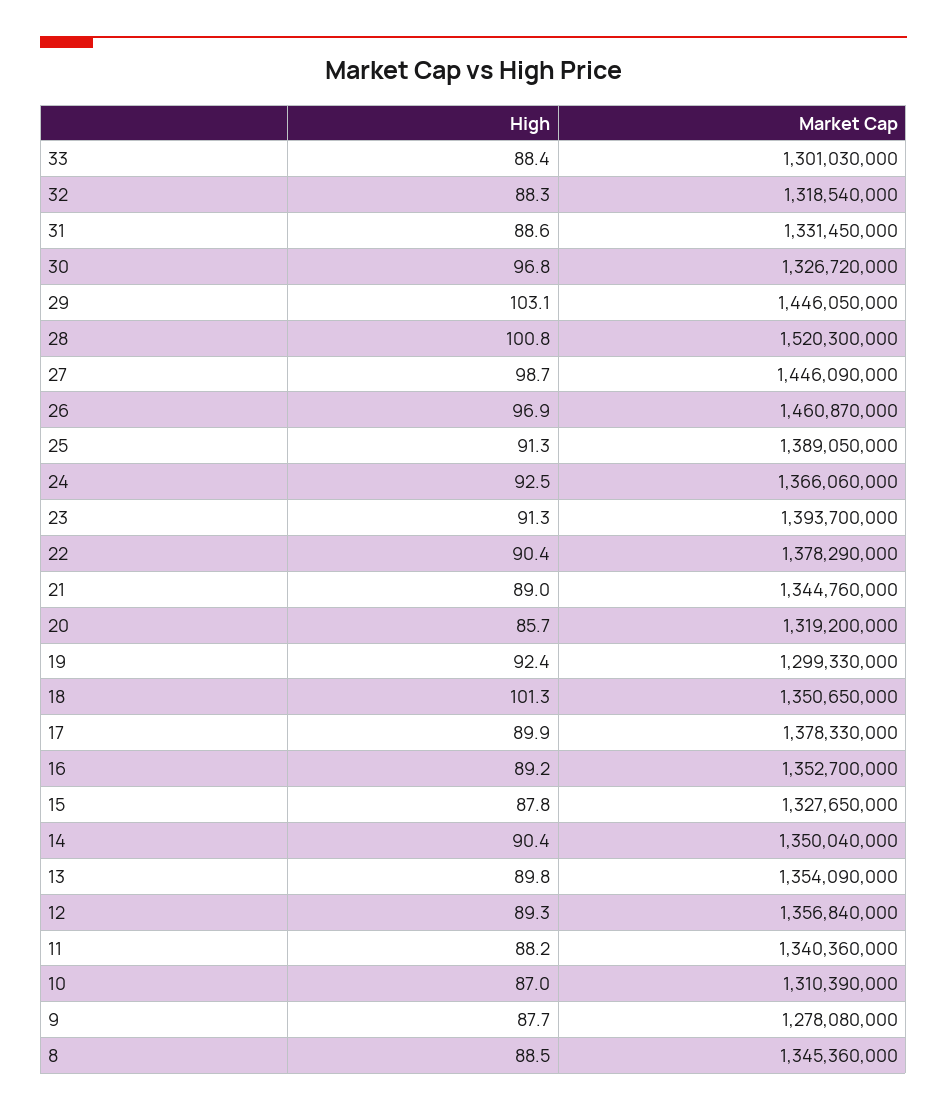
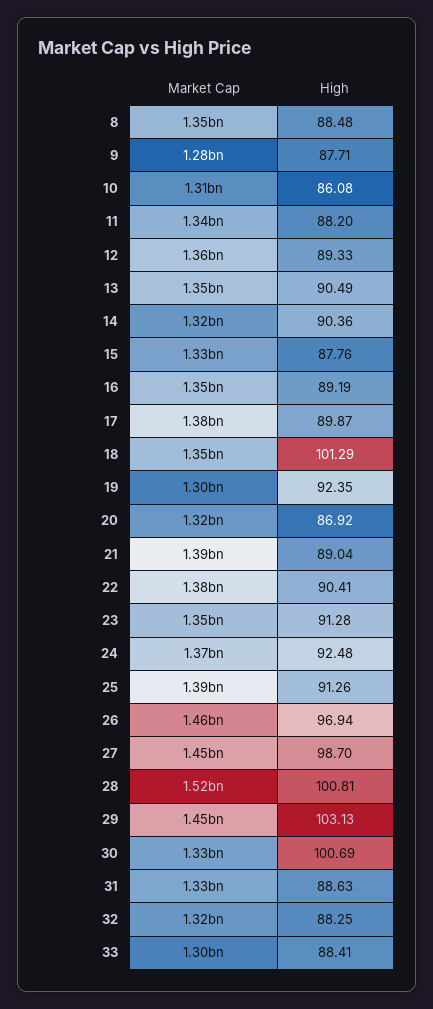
  {
    "High": {
      "33": 88.41,
      "32": 88.25,
      "31": 88.63,
-     "30": 96.8,
+     "30": 100.69,
      "29": 103.13,
      "28": 100.81,
      "27": 98.7,
      "26": 96.94,
      "25": 91.26,
      "24": 92.48,
      "23": 91.28,
      "22": 90.41,
      "21": 89.04,
-     "20": 85.7,
+     "20": 86.92,
      "19": 92.35,
      "18": 101.29,
      "17": 89.87,
      "16": 89.19,
      "15": 87.76,
      "14": 90.36,
-     "13": 89.8,
+     "13": 90.49,
      "12": 89.33,
      "11": 88.2,
-     "10": 87,
+     "10": 86.08,
      "9": 87.71,
      "8": 88.48
    },
    "Market Cap": {
      "33": 1301030000,
      "32": 1318540000,
      "31": 1331450000,
      "30": 1326720000,
      "29": 1446050000,
      "28": 1520300000,
      "27": 1446090000,
      "26": 1460870000,
      "25": 1389050000,
      "24": 1366060000,
-     "23": 1393700000,
+     "23": 1350000000,
      "22": 1378290000,
-     "21": 1344760000,
+     "21": 1390000000,
      "20": 1319200000,
      "19": 1299330000,
      "18": 1350650000,
      "17": 1378330000,
      "16": 1352700000,
      "15": 1327650000,
-     "14": 1350040000,
+     "14": 1320000000,
      "13": 1354090000,
      "12": 1356840000,
      "11": 1340360000,
      "10": 1310390000,
      "9": 1278080000,
      "8": 1345360000
    }
  }

